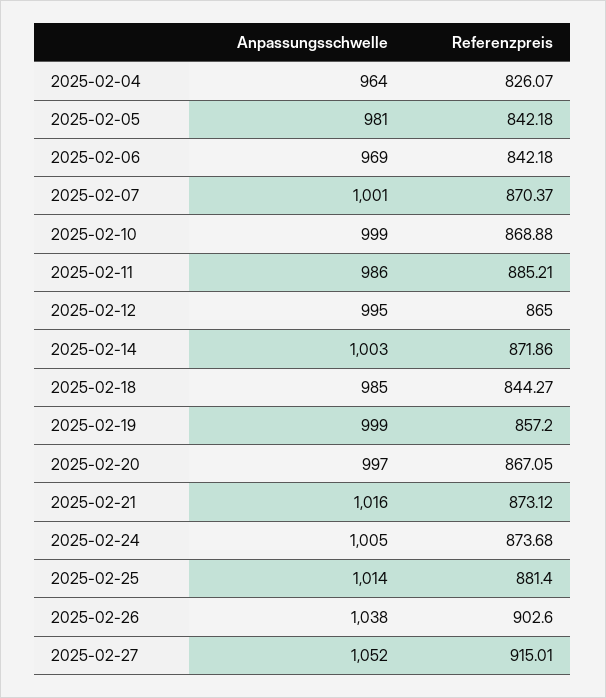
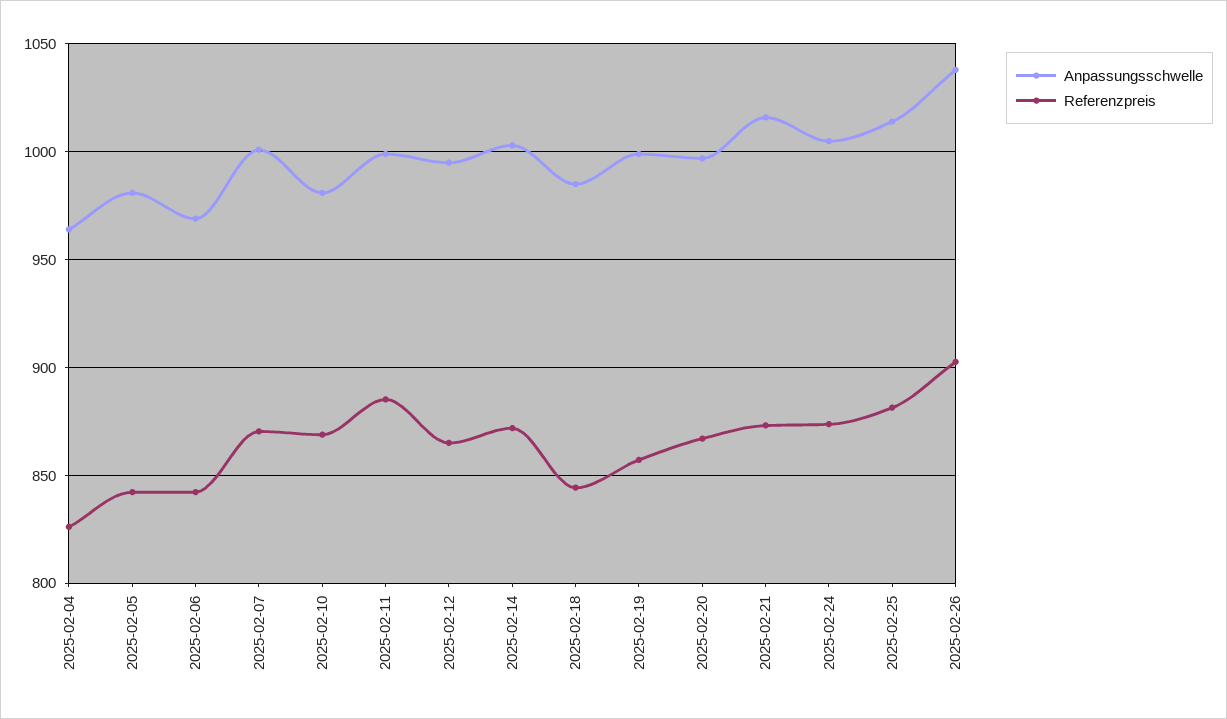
  {
    "Anpassungsschwelle": {
      "2025-02-04": 964,
      "2025-02-05": 981,
      "2025-02-06": 969,
      "2025-02-07": 1001,
-     "2025-02-10": 999,
+     "2025-02-10": 980,
-     "2025-02-11": 986,
+     "2025-02-11": 1000,
      "2025-02-12": 995,
      "2025-02-14": 1003,
      "2025-02-18": 985,
      "2025-02-19": 999,
      "2025-02-20": 997,
      "2025-02-21": 1016,
      "2025-02-24": 1005,
      "2025-02-25": 1014,
-     "2025-02-26": 1038,
+     "2025-02-26": 1038
-     "2025-02-27": 1052
    },
    "Referenzpreis": {
      "2025-02-04": 826.07,
      "2025-02-05": 842.18,
      "2025-02-06": 842.18,
      "2025-02-07": 870.37,
      "2025-02-10": 868.88,
      "2025-02-11": 885.21,
      "2025-02-12": 865,
      "2025-02-14": 871.86,
      "2025-02-18": 844.27,
      "2025-02-19": 857.2,
      "2025-02-20": 867.05,
      "2025-02-21": 873.12,
      "2025-02-24": 873.68,
      "2025-02-25": 881.4,
-     "2025-02-26": 902.6,
+     "2025-02-26": 902.6
-     "2025-02-27": 915.01
    }
  }

